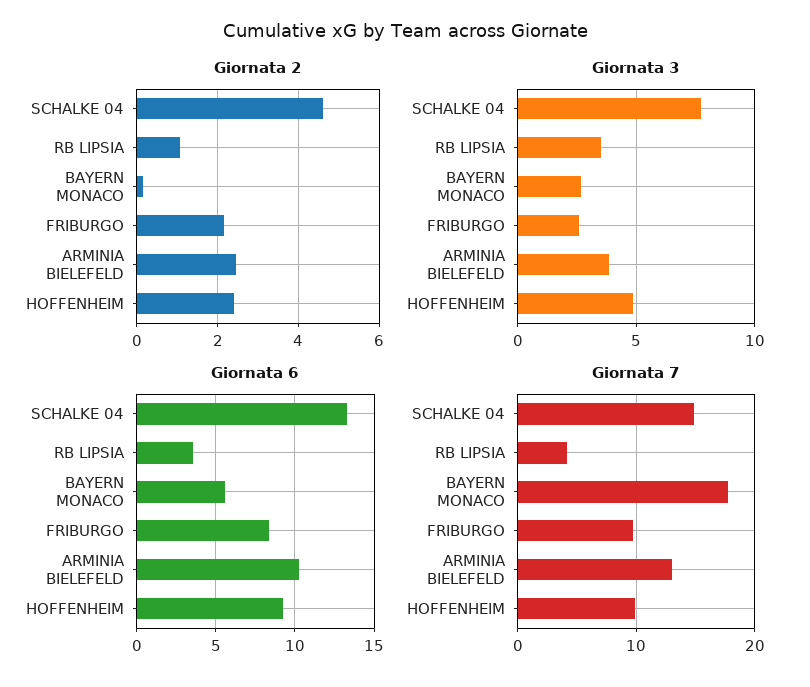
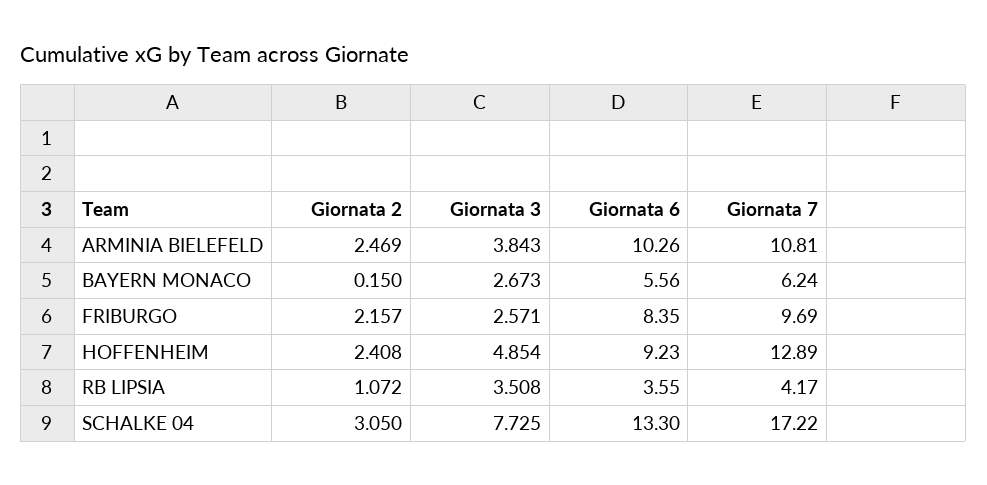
  {
    "Giornata 2": {
-     "SCHALKE 04": 4.6,
+     "SCHALKE 04": 3.05,
      "RB LIPSIA": 1.072,
      "BAYERN MONACO": 0.15,
      "FRIBURGO": 2.157,
      "ARMINIA BIELEFELD": 2.469,
      "HOFFENHEIM": 2.408
    },
    "Giornata 3": {
      "SCHALKE 04": 7.725,
      "RB LIPSIA": 3.508,
      "BAYERN MONACO": 2.673,
      "FRIBURGO": 2.571,
      "ARMINIA BIELEFELD": 3.843,
      "HOFFENHEIM": 4.854
    },
    "Giornata 6": {
      "SCHALKE 04": 13.3,
      "RB LIPSIA": 3.55,
      "BAYERN MONACO": 5.56,
      "FRIBURGO": 8.35,
      "ARMINIA BIELEFELD": 10.26,
      "HOFFENHEIM": 9.23
    },
    "Giornata 7": {
-     "SCHALKE 04": 15,
+     "SCHALKE 04": 17.22,
      "RB LIPSIA": 4.17,
-     "BAYERN MONACO": 18,
+     "BAYERN MONACO": 6.24,
      "FRIBURGO": 9.69,
-     "ARMINIA BIELEFELD": 13,
+     "ARMINIA BIELEFELD": 10.81,
-     "HOFFENHEIM": 10
+     "HOFFENHEIM": 12.89
    }
  }

